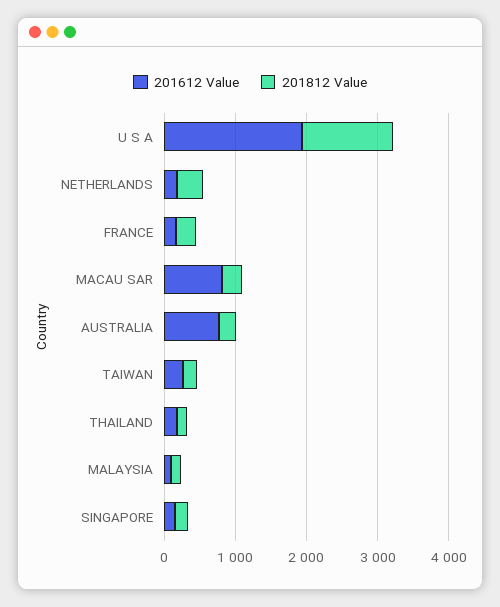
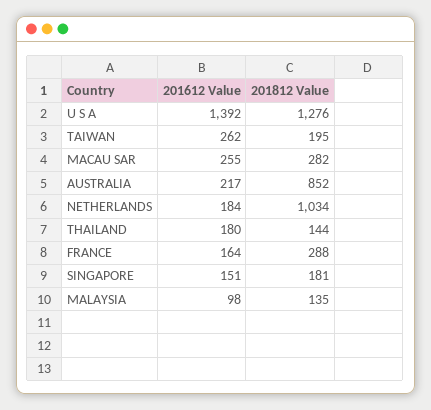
  {
    "201612 Value": {
-     "U S A": 2000,
+     "U S A": 1392,
      "NETHERLANDS": 184,
      "FRANCE": 164,
-     "MACAU SAR": 800,
+     "MACAU SAR": 255,
-     "AUSTRALIA": 800,
+     "AUSTRALIA": 217,
      "TAIWAN": 262,
      "THAILAND": 180,
      "MALAYSIA": 98,
      "SINGAPORE": 151
    },
    "201812 Value": {
      "U S A": 1276,
-     "NETHERLANDS": 400,
+     "NETHERLANDS": 1034,
      "FRANCE": 288,
      "MACAU SAR": 282,
-     "AUSTRALIA": 200,
+     "AUSTRALIA": 852,
      "TAIWAN": 195,
      "THAILAND": 144,
      "MALAYSIA": 135,
      "SINGAPORE": 181
    }
  }

